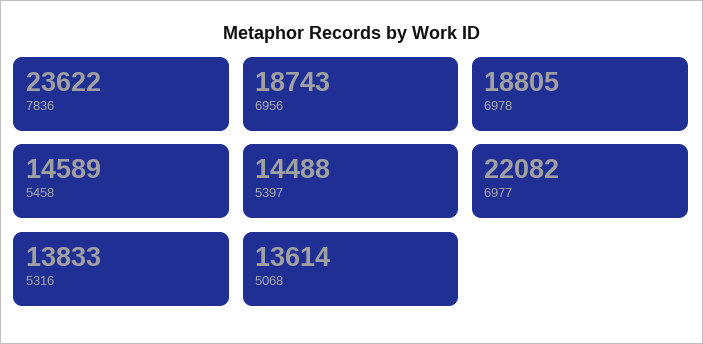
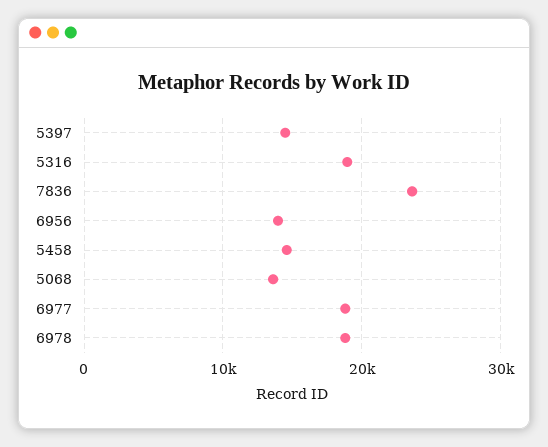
  {
    "7836": 23622,
-   "6956": 18743,
+   "6956": 14000,
    "6978": 18805,
    "5458": 14589,
    "5397": 14488,
-   "6977": 22082,
+   "6977": 19000,
-   "5316": 13833,
+   "5316": 19000,
    "5068": 13614
  }

